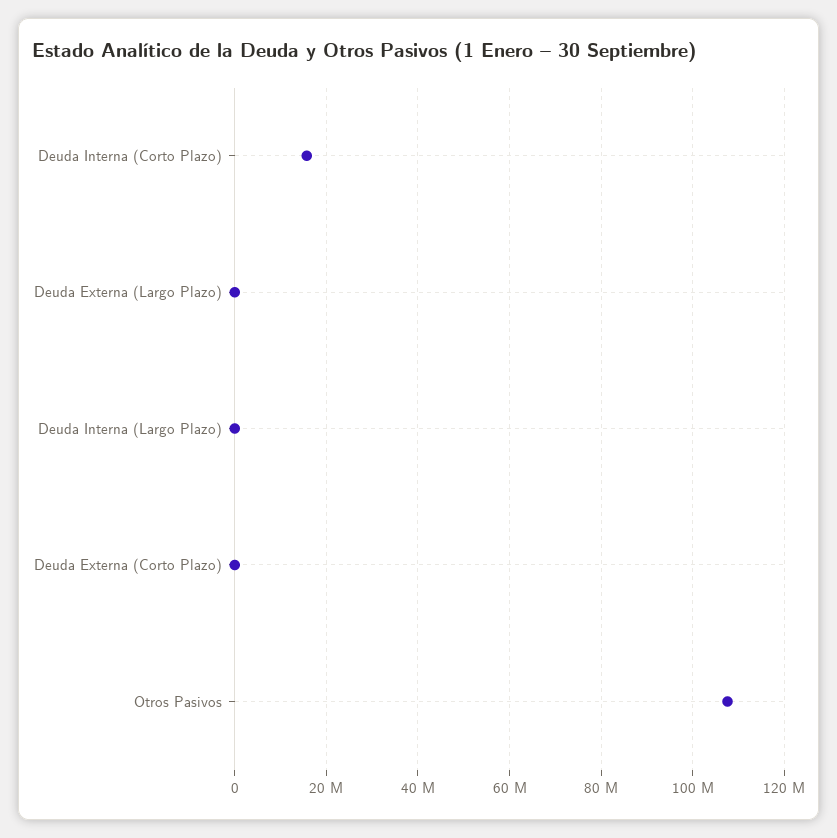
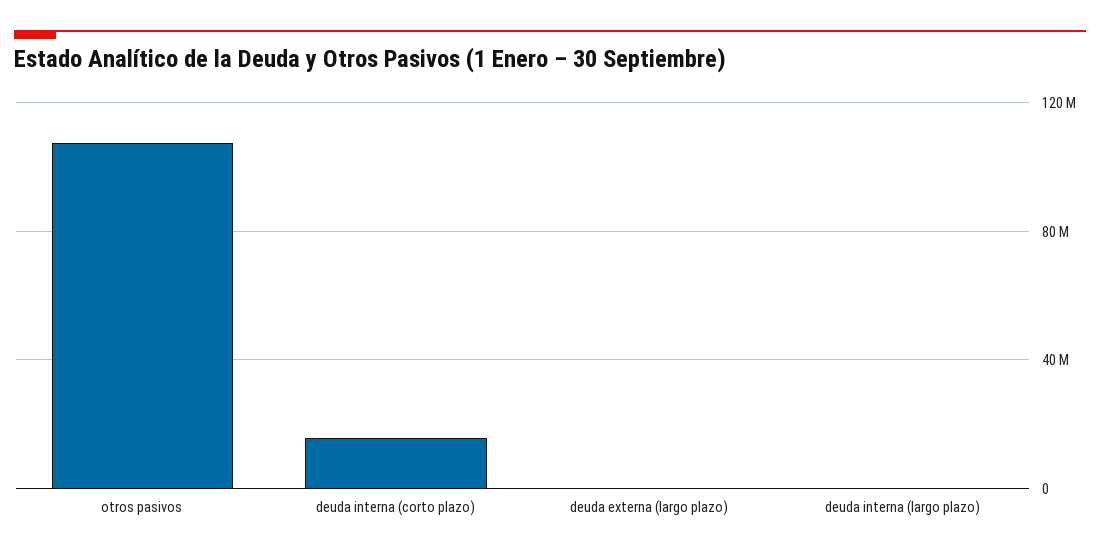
  {
    "Deuda Interna (Corto Plazo)": 16000000,
    "Deuda Externa (Largo Plazo)": 0,
    "Deuda Interna (Largo Plazo)": 0,
-   "Deuda Externa (Corto Plazo)": 0,
    "Otros Pasivos": 108000000
  }

